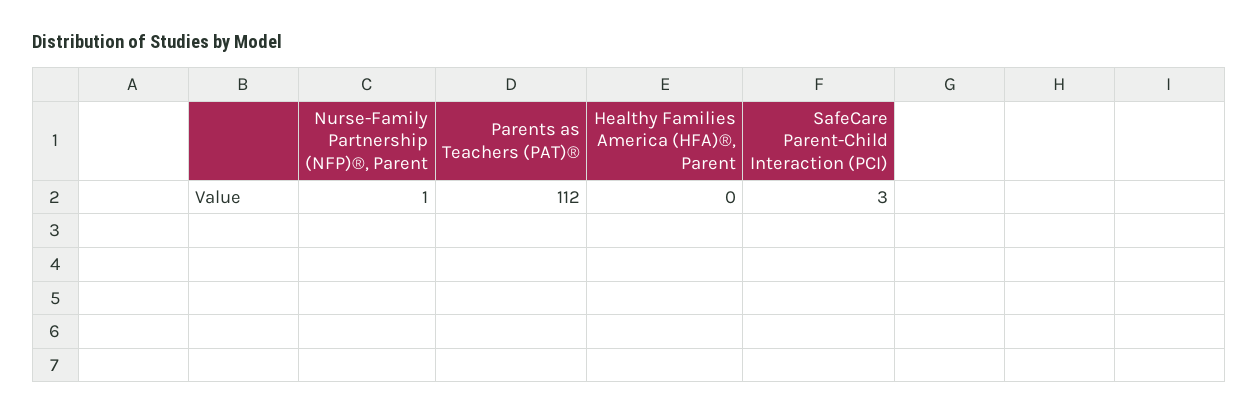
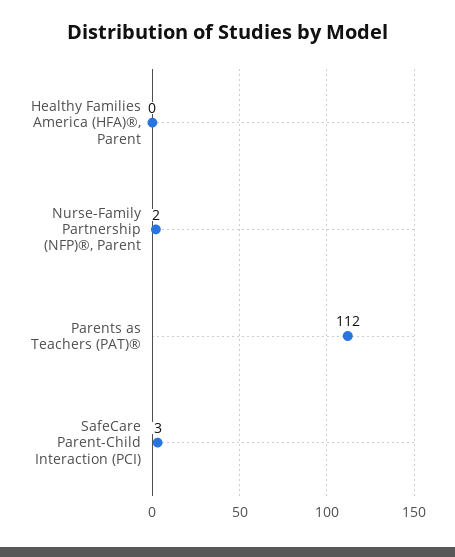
  {
-   "Nurse-Family Partnership (NFP)®, Parent": 1,
+   "Nurse-Family Partnership (NFP)®, Parent": 2,
    "Parents as Teachers (PAT)®": 112,
    "Healthy Families America (HFA)®, Parent": 0,
    "SafeCare Parent-Child Interaction (PCI)": 3
  }

